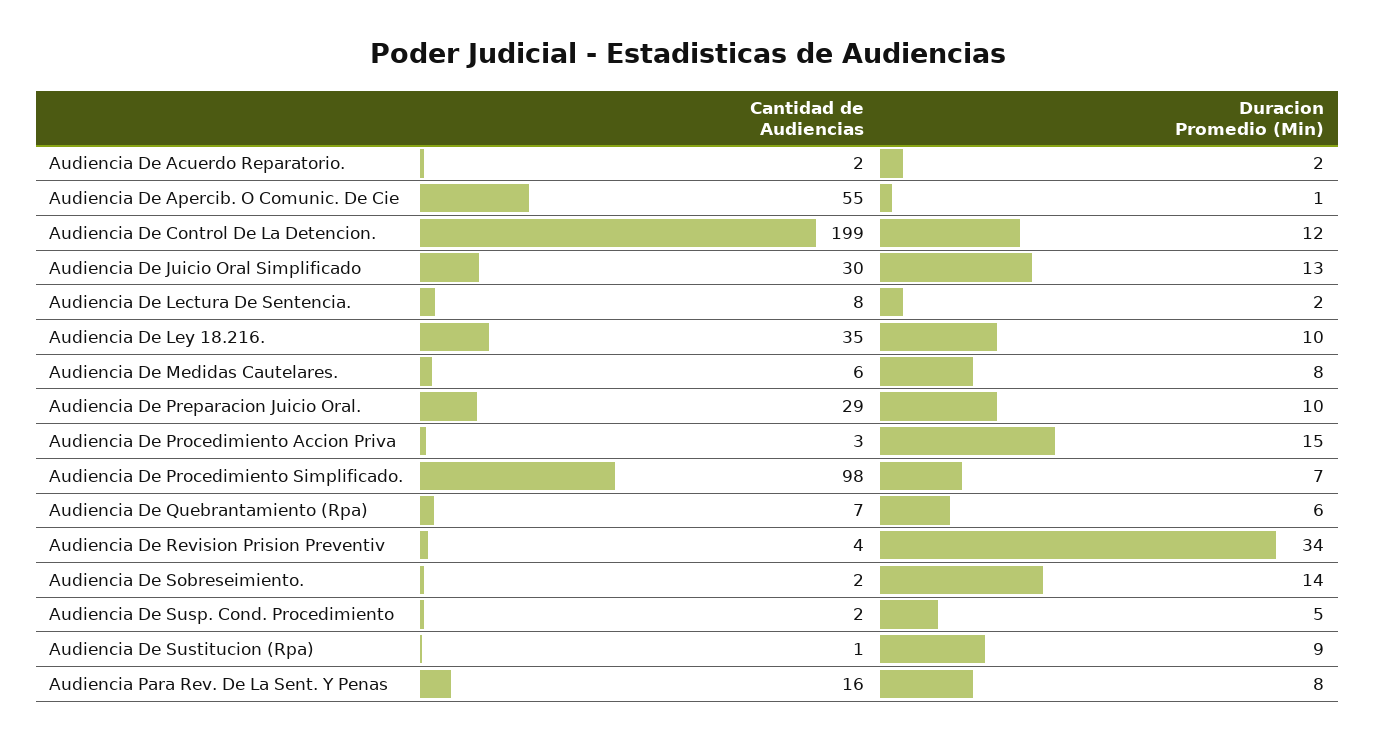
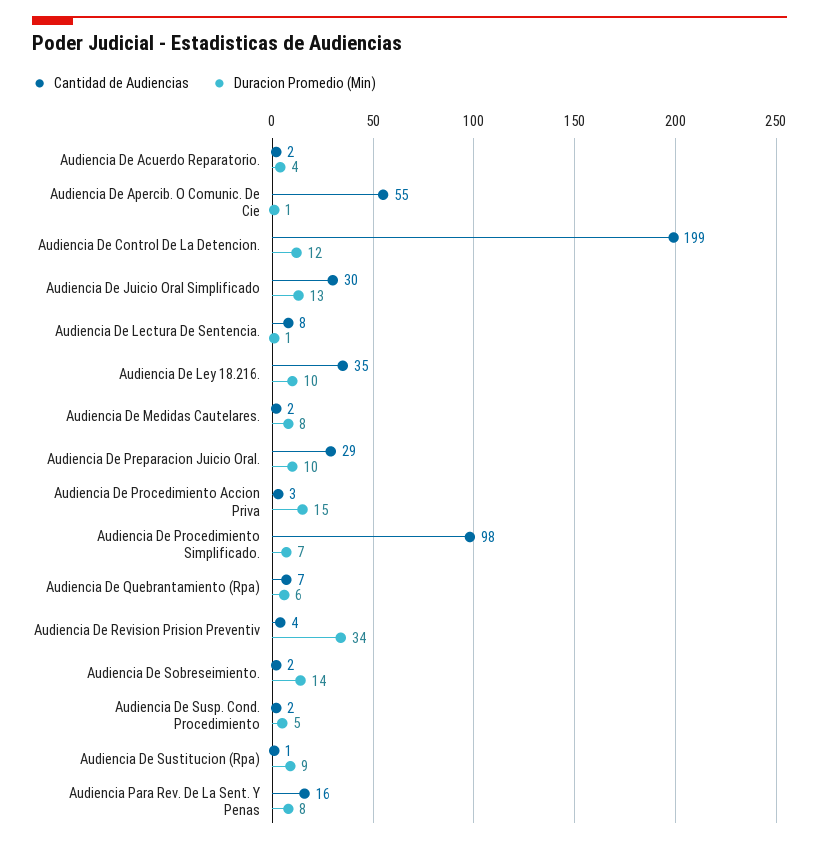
  {
    "Cantidad de Audiencias": {
      "Audiencia De Acuerdo Reparatorio.": 2,
      "Audiencia De Apercib. O Comunic. De Cie": 55,
      "Audiencia De Control De La Detencion.": 199,
      "Audiencia De Juicio Oral Simplificado": 30,
      "Audiencia De Lectura De Sentencia.": 8,
      "Audiencia De Ley 18.216.": 35,
-     "Audiencia De Medidas Cautelares.": 6,
+     "Audiencia De Medidas Cautelares.": 2,
      "Audiencia De Preparacion Juicio Oral.": 29,
      "Audiencia De Procedimiento Accion Priva": 3,
      "Audiencia De Procedimiento Simplificado.": 98,
      "Audiencia De Quebrantamiento (Rpa)": 7,
      "Audiencia De Revision Prision Preventiv": 4,
      "Audiencia De Sobreseimiento.": 2,
      "Audiencia De Susp. Cond. Procedimiento": 2,
      "Audiencia De Sustitucion (Rpa)": 1,
      "Audiencia Para Rev. De La Sent. Y Penas": 16
    },
    "Duracion Promedio (Min)": {
-     "Audiencia De Acuerdo Reparatorio.": 2,
+     "Audiencia De Acuerdo Reparatorio.": 4,
      "Audiencia De Apercib. O Comunic. De Cie": 1,
      "Audiencia De Control De La Detencion.": 12,
      "Audiencia De Juicio Oral Simplificado": 13,
-     "Audiencia De Lectura De Sentencia.": 2,
+     "Audiencia De Lectura De Sentencia.": 1,
      "Audiencia De Ley 18.216.": 10,
      "Audiencia De Medidas Cautelares.": 8,
      "Audiencia De Preparacion Juicio Oral.": 10,
      "Audiencia De Procedimiento Accion Priva": 15,
      "Audiencia De Procedimiento Simplificado.": 7,
      "Audiencia De Quebrantamiento (Rpa)": 6,
      "Audiencia De Revision Prision Preventiv": 34,
      "Audiencia De Sobreseimiento.": 14,
      "Audiencia De Susp. Cond. Procedimiento": 5,
      "Audiencia De Sustitucion (Rpa)": 9,
      "Audiencia Para Rev. De La Sent. Y Penas": 8
    }
  }

